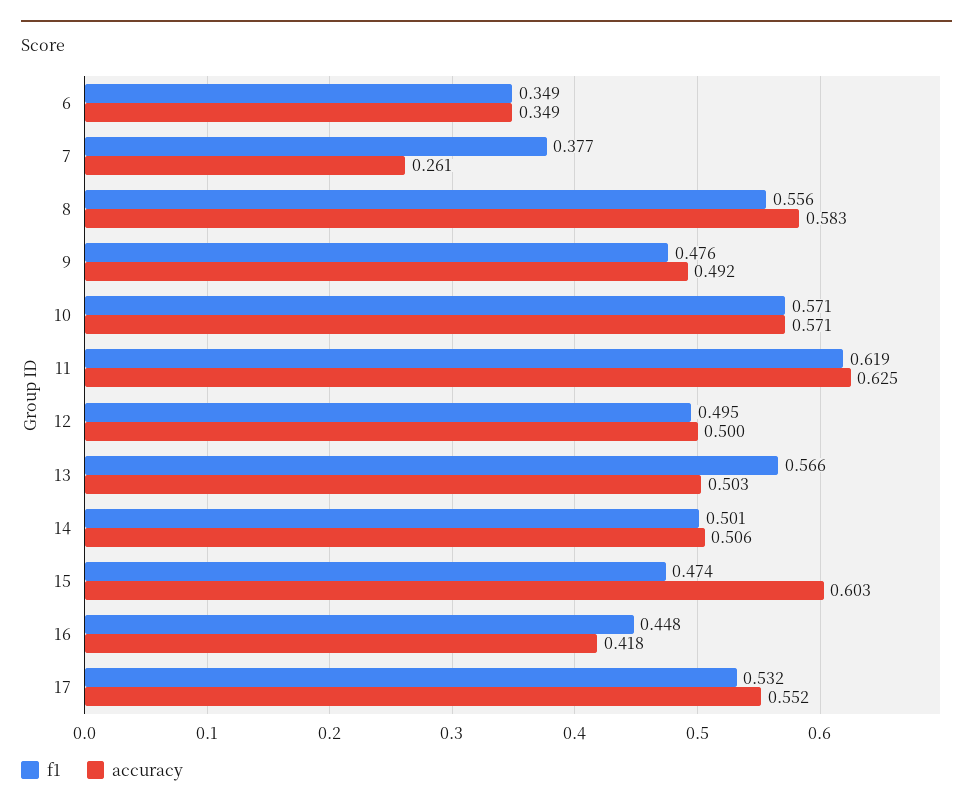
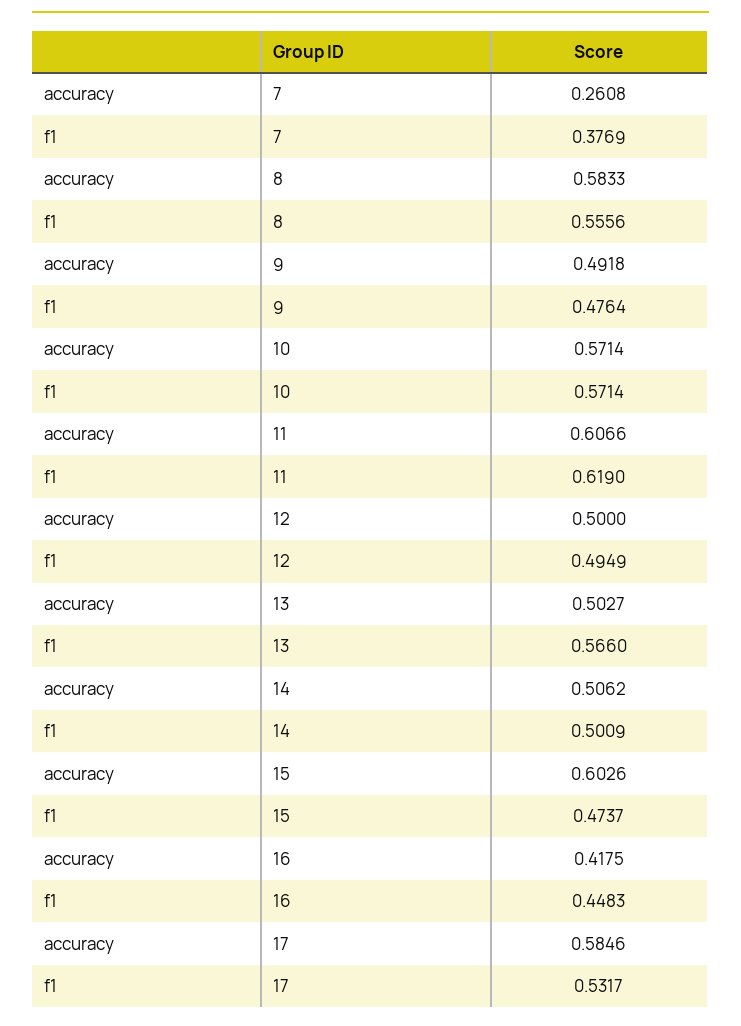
  {
    "f1": {
-     "6": 0.349,
      "7": 0.3769,
      "8": 0.5556,
      "9": 0.4764,
      "10": 0.5714,
      "11": 0.619,
      "12": 0.4949,
      "13": 0.566,
      "14": 0.5009,
      "15": 0.4737,
      "16": 0.4483,
      "17": 0.5317
    },
    "accuracy": {
-     "6": 0.349,
      "7": 0.2608,
      "8": 0.5833,
      "9": 0.4918,
      "10": 0.5714,
-     "11": 0.625,
+     "11": 0.6066,
      "12": 0.5,
      "13": 0.5027,
      "14": 0.5062,
      "15": 0.6026,
      "16": 0.4175,
-     "17": 0.552
+     "17": 0.5846
    }
  }

